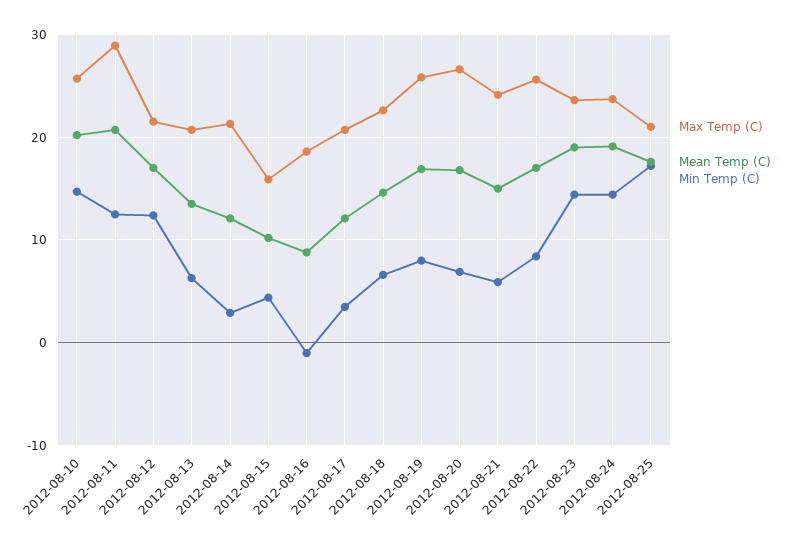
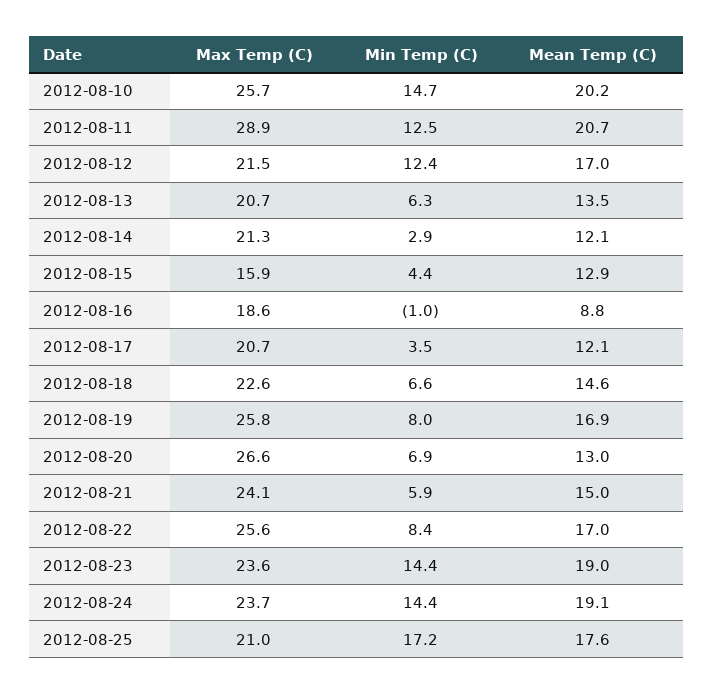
  {
    "Max Temp (C)": {
      "2012-08-10": 25.7,
      "2012-08-11": 28.9,
      "2012-08-12": 21.5,
      "2012-08-13": 20.7,
      "2012-08-14": 21.3,
      "2012-08-15": 15.9,
      "2012-08-16": 18.6,
      "2012-08-17": 20.7,
      "2012-08-18": 22.6,
      "2012-08-19": 25.8,
      "2012-08-20": 26.6,
      "2012-08-21": 24.1,
      "2012-08-22": 25.6,
      "2012-08-23": 23.6,
      "2012-08-24": 23.7,
      "2012-08-25": 21
    },
    "Mean Temp (C)": {
      "2012-08-10": 20.2,
      "2012-08-11": 20.7,
      "2012-08-12": 17,
      "2012-08-13": 13.5,
      "2012-08-14": 12.1,
-     "2012-08-15": 10,
+     "2012-08-15": 12.9,
      "2012-08-16": 8.8,
      "2012-08-17": 12.1,
      "2012-08-18": 14.6,
      "2012-08-19": 16.9,
-     "2012-08-20": 17,
+     "2012-08-20": 13,
      "2012-08-21": 15,
      "2012-08-22": 17,
      "2012-08-23": 19,
      "2012-08-24": 19.1,
      "2012-08-25": 17.6
    },
    "Min Temp (C)": {
      "2012-08-10": 14.7,
      "2012-08-11": 12.5,
      "2012-08-12": 12.4,
      "2012-08-13": 6.3,
      "2012-08-14": 2.9,
      "2012-08-15": 4.4,
      "2012-08-16": -1,
      "2012-08-17": 3.5,
      "2012-08-18": 6.6,
      "2012-08-19": 8,
      "2012-08-20": 6.9,
      "2012-08-21": 5.9,
      "2012-08-22": 8.4,
      "2012-08-23": 14.4,
      "2012-08-24": 14.4,
      "2012-08-25": 17.2
    }
  }

